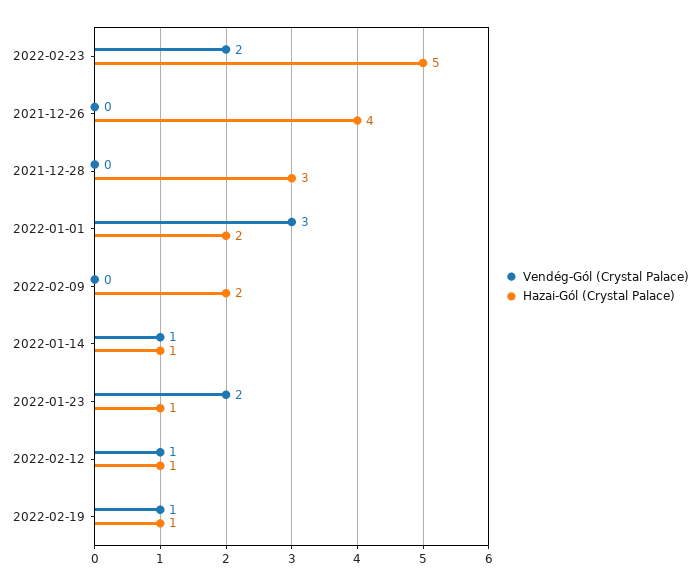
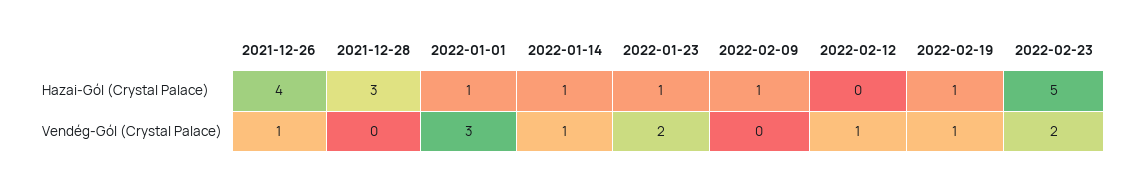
  {
    "Vendég-Gól (Crystal Palace)": {
      "2022-02-23": 2,
-     "2021-12-26": 0,
+     "2021-12-26": 1,
      "2021-12-28": 0,
      "2022-01-01": 3,
      "2022-02-09": 0,
      "2022-01-14": 1,
      "2022-01-23": 2,
      "2022-02-12": 1,
      "2022-02-19": 1
    },
    "Hazai-Gól (Crystal Palace)": {
      "2022-02-23": 5,
      "2021-12-26": 4,
      "2021-12-28": 3,
-     "2022-01-01": 2,
+     "2022-01-01": 1,
-     "2022-02-09": 2,
+     "2022-02-09": 1,
      "2022-01-14": 1,
      "2022-01-23": 1,
-     "2022-02-12": 1,
+     "2022-02-12": 0,
      "2022-02-19": 1
    }
  }

